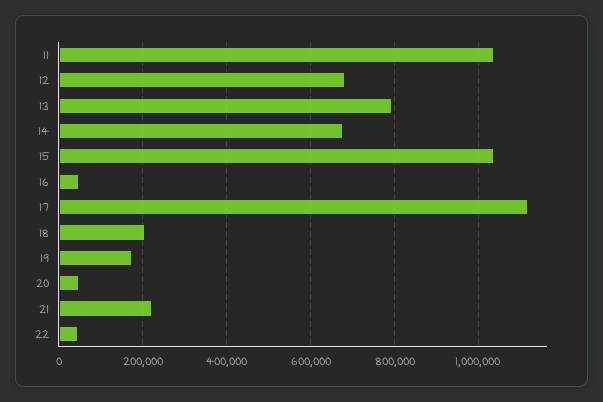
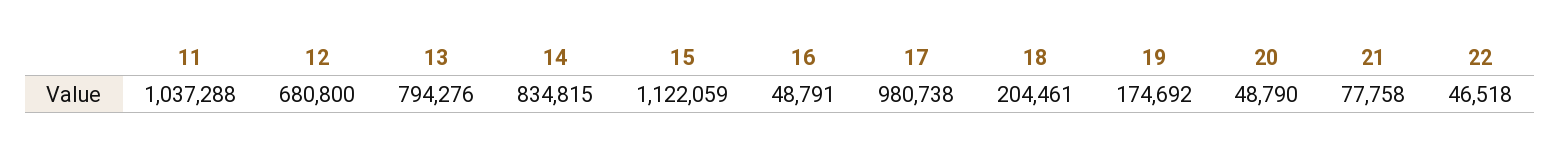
  {
    "11": 1037288,
    "12": 680800,
    "13": 794276,
-   "14": 680000,
+   "14": 834815,
-   "15": 1040000,
+   "15": 1122059,
    "16": 48791,
-   "17": 1120000,
+   "17": 980738,
    "18": 204461,
    "19": 174692,
    "20": 48790,
-   "21": 220000,
+   "21": 77758,
    "22": 46518
  }

